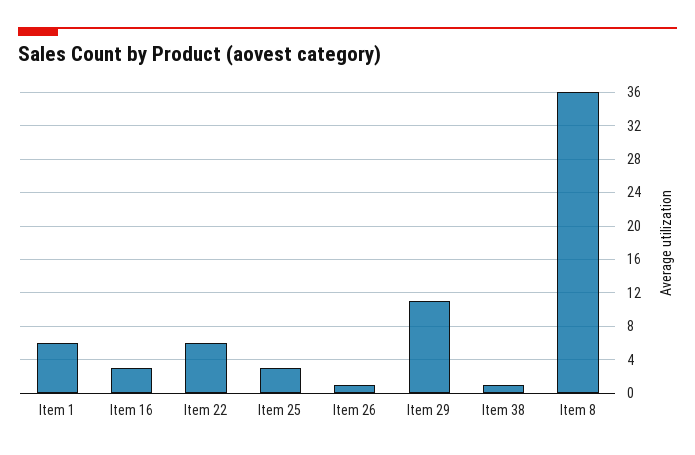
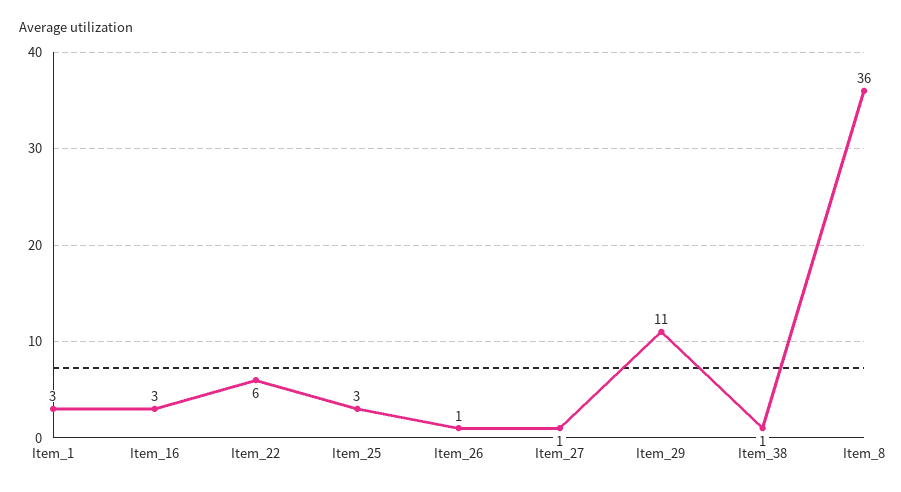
  {
-   "Item 1": 6,
+   "Item 1": 3,
    "Item 16": 3,
    "Item 22": 6,
    "Item 25": 3,
    "Item 26": 1,
    "Item 29": 11,
    "Item 38": 1,
-   "Item 8": 36
+   "Item 8": 36,
+   "Item_27": 1
  }

